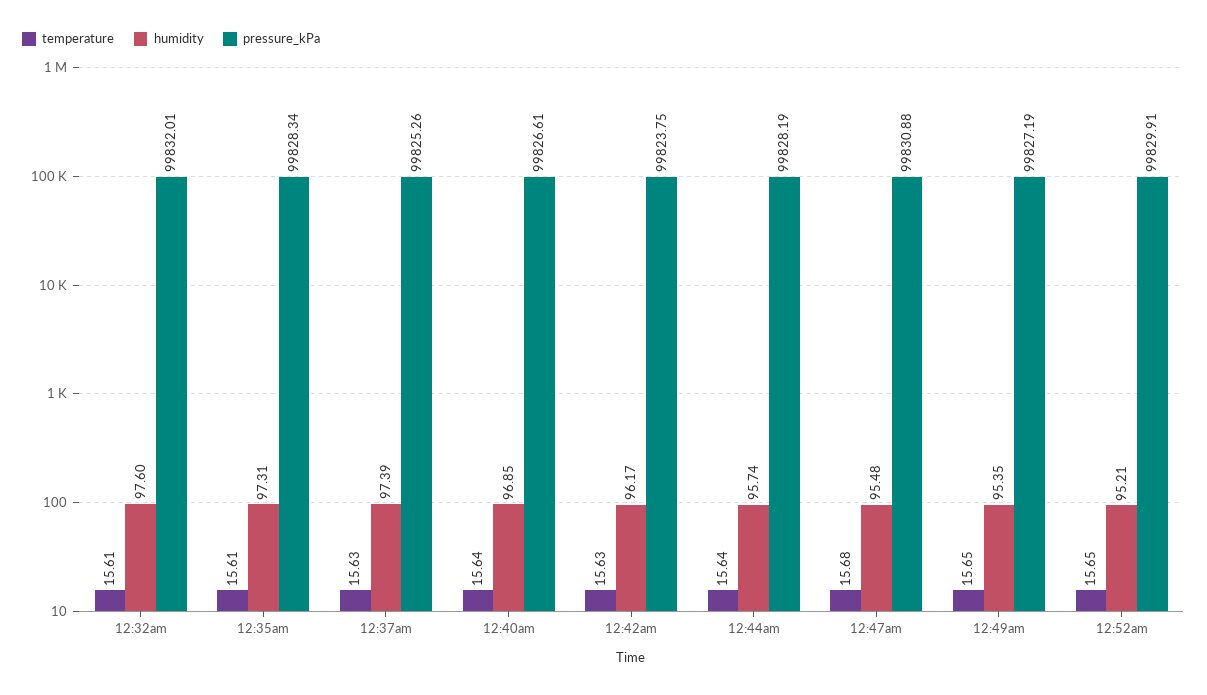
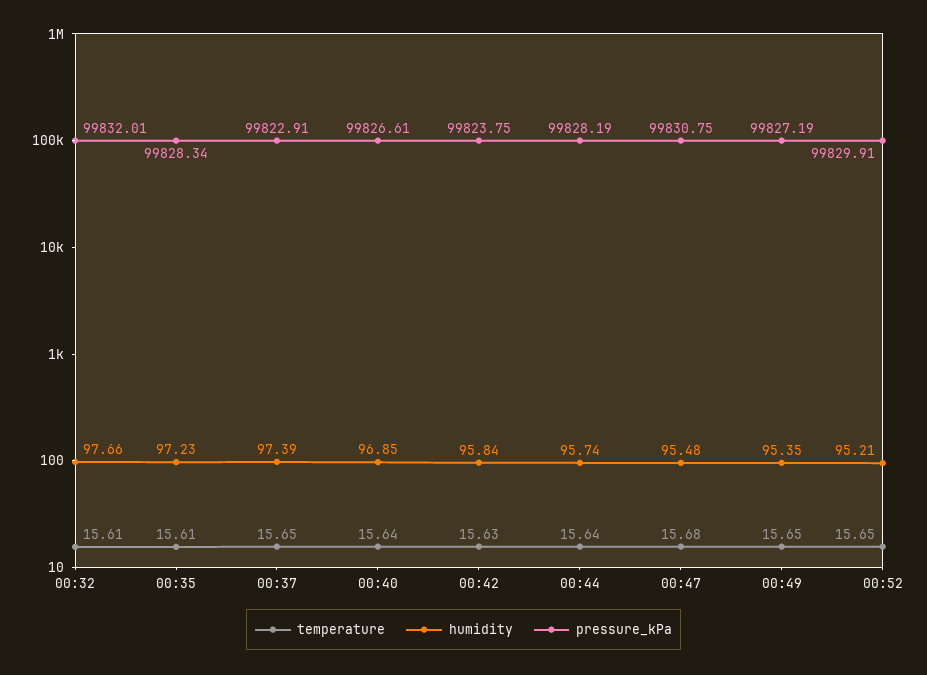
  {
    "temperature": {
      "12:32am": 15.61,
      "12:35am": 15.61,
-     "12:37am": 15.63,
+     "12:37am": 15.65,
      "12:40am": 15.64,
      "12:42am": 15.63,
      "12:44am": 15.64,
      "12:47am": 15.68,
      "12:49am": 15.65,
      "12:52am": 15.65
    },
    "humidity": {
-     "12:32am": 97.6,
+     "12:32am": 97.66,
-     "12:35am": 97.31,
+     "12:35am": 97.23,
      "12:37am": 97.39,
      "12:40am": 96.85,
-     "12:42am": 96.17,
+     "12:42am": 95.84,
      "12:44am": 95.74,
      "12:47am": 95.48,
      "12:49am": 95.35,
      "12:52am": 95.21
    },
    "pressure_kPa": {
      "12:32am": 99832.01,
      "12:35am": 99828.34,
-     "12:37am": 99825.26,
+     "12:37am": 99822.91,
      "12:40am": 99826.61,
      "12:42am": 99823.75,
      "12:44am": 99828.19,
-     "12:47am": 99830.88,
+     "12:47am": 99830.75,
      "12:49am": 99827.19,
      "12:52am": 99829.91
    }
  }

